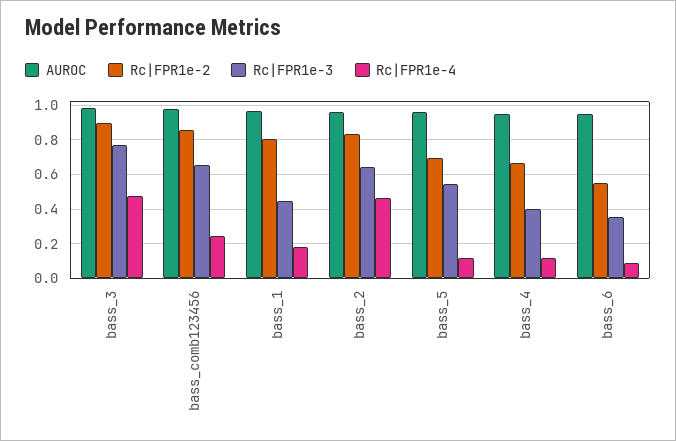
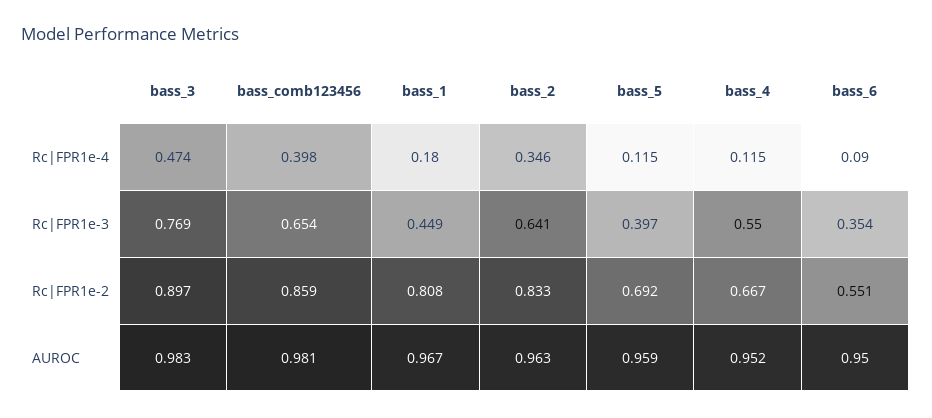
  {
    "AUROC": {
      "bass_3": 0.983,
      "bass_comb123456": 0.981,
      "bass_1": 0.967,
      "bass_2": 0.963,
      "bass_5": 0.959,
      "bass_4": 0.952,
      "bass_6": 0.95
    },
    "Rc|FPR1e-2": {
      "bass_3": 0.897,
      "bass_comb123456": 0.859,
      "bass_1": 0.808,
      "bass_2": 0.833,
      "bass_5": 0.692,
      "bass_4": 0.667,
      "bass_6": 0.551
    },
    "Rc|FPR1e-3": {
      "bass_3": 0.769,
      "bass_comb123456": 0.654,
      "bass_1": 0.449,
      "bass_2": 0.641,
-     "bass_5": 0.55,
+     "bass_5": 0.397,
-     "bass_4": 0.4,
+     "bass_4": 0.55,
      "bass_6": 0.354
    },
    "Rc|FPR1e-4": {
      "bass_3": 0.474,
-     "bass_comb123456": 0.25,
+     "bass_comb123456": 0.398,
      "bass_1": 0.18,
-     "bass_2": 0.45,
+     "bass_2": 0.346,
      "bass_5": 0.115,
      "bass_4": 0.115,
      "bass_6": 0.09
    }
  }

